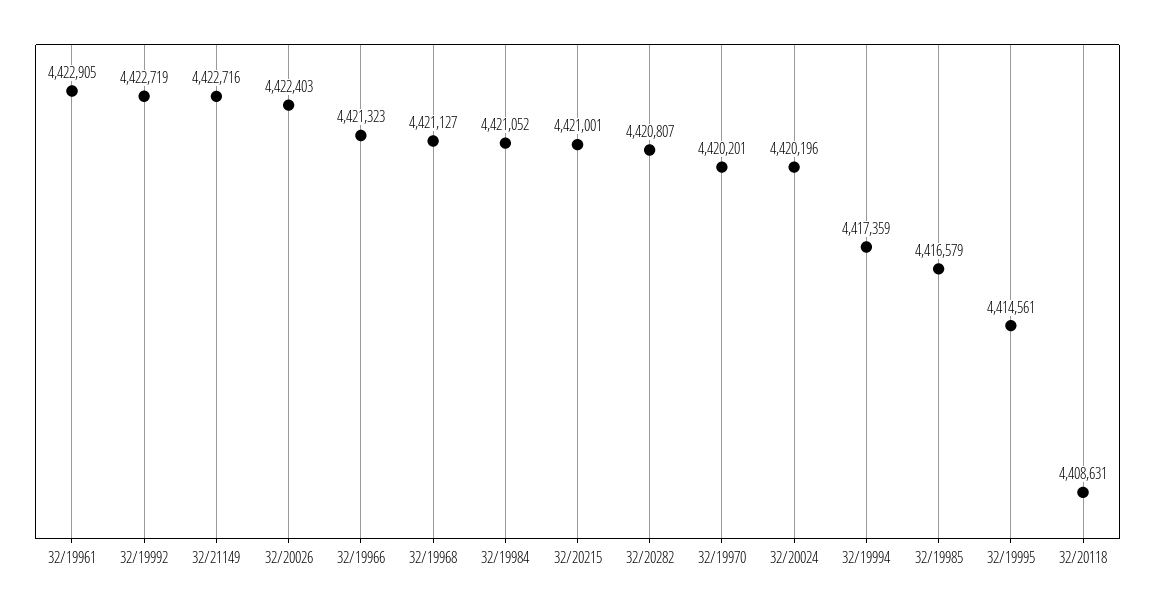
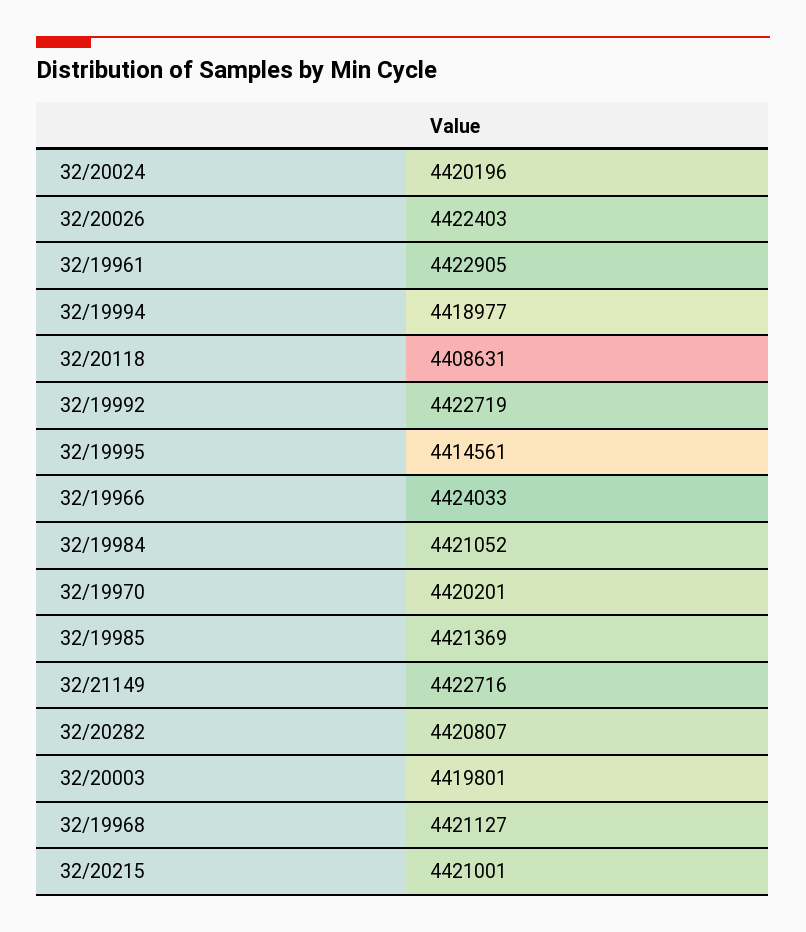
  {
    "32/19961": 4422905,
    "32/19992": 4422719,
    "32/21149": 4422716,
    "32/20026": 4422403,
-   "32/19966": 4421323,
+   "32/19966": 4424033,
    "32/19968": 4421127,
    "32/19984": 4421052,
    "32/20215": 4421001,
    "32/20282": 4420807,
    "32/19970": 4420201,
    "32/20024": 4420196,
-   "32/19994": 4417359,
+   "32/19994": 4418977,
-   "32/19985": 4416579,
+   "32/19985": 4421369,
    "32/19995": 4414561,
-   "32/20118": 4408631
+   "32/20118": 4408631,
+   "32/20003": 4419801
  }

